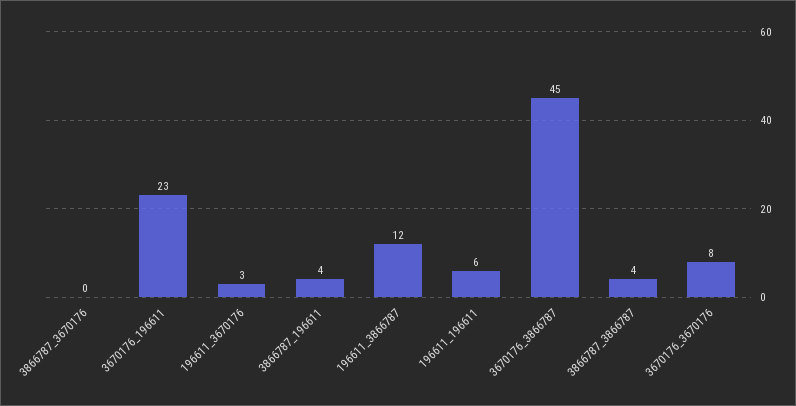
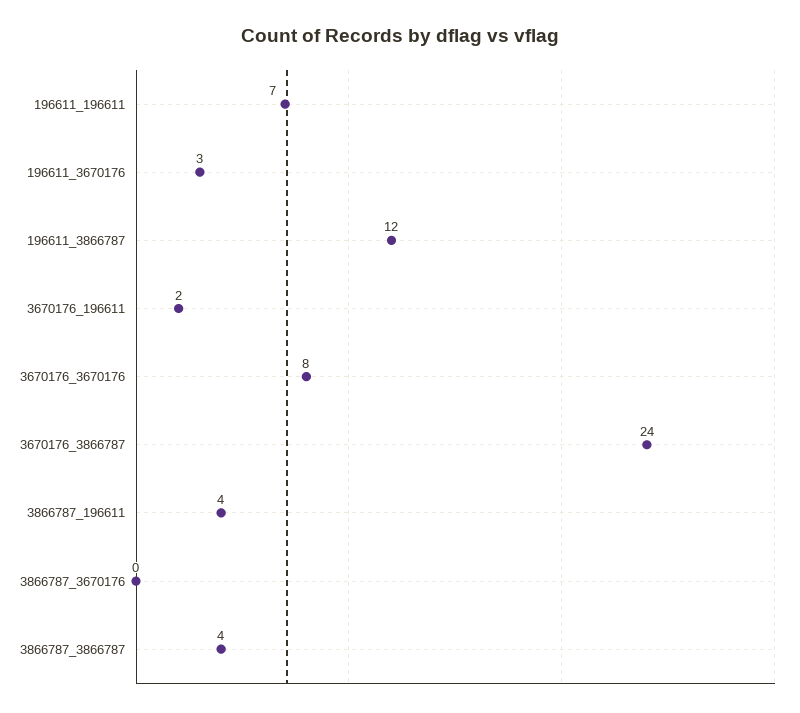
  {
    "3866787_3670176": 0,
-   "3670176_196611": 23,
+   "3670176_196611": 2,
    "196611_3670176": 3,
    "3866787_196611": 4,
    "196611_3866787": 12,
-   "196611_196611": 6,
+   "196611_196611": 7,
-   "3670176_3866787": 45,
+   "3670176_3866787": 24,
    "3866787_3866787": 4,
    "3670176_3670176": 8
  }

